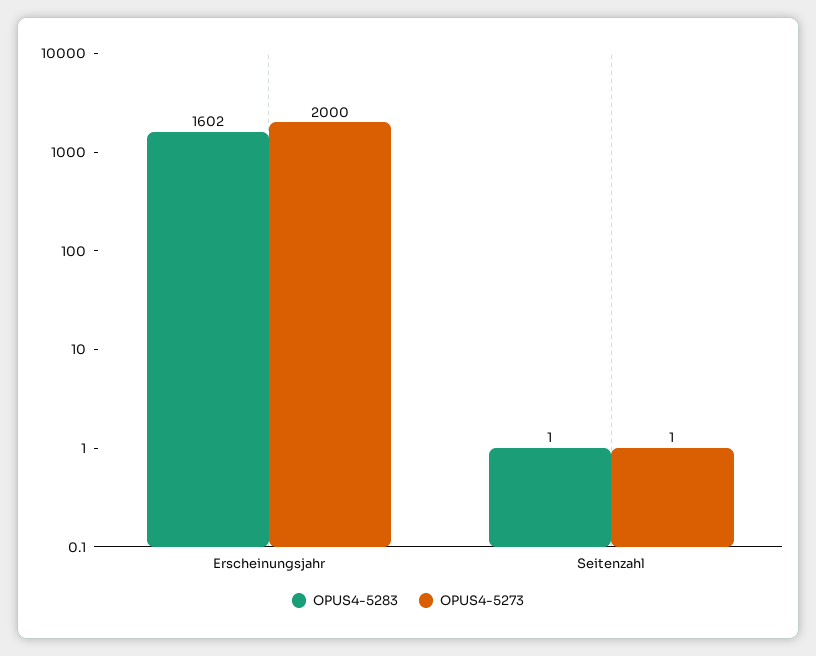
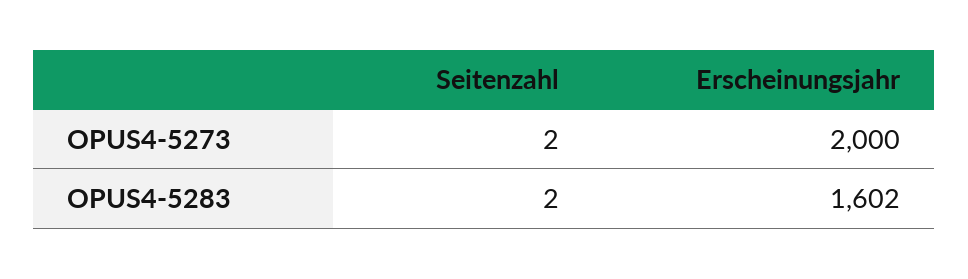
  {
    "OPUS4-5283": {
      "Erscheinungsjahr": 1602,
-     "Seitenzahl": 1
+     "Seitenzahl": 2
    },
    "OPUS4-5273": {
      "Erscheinungsjahr": 2000,
-     "Seitenzahl": 1
+     "Seitenzahl": 2
    }
  }

